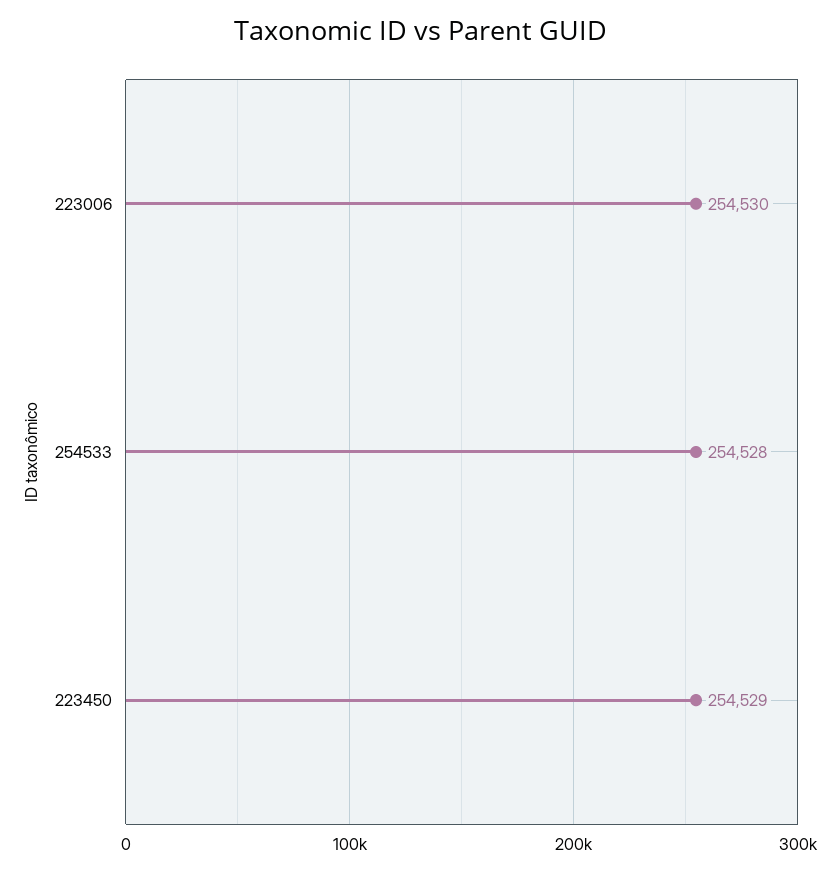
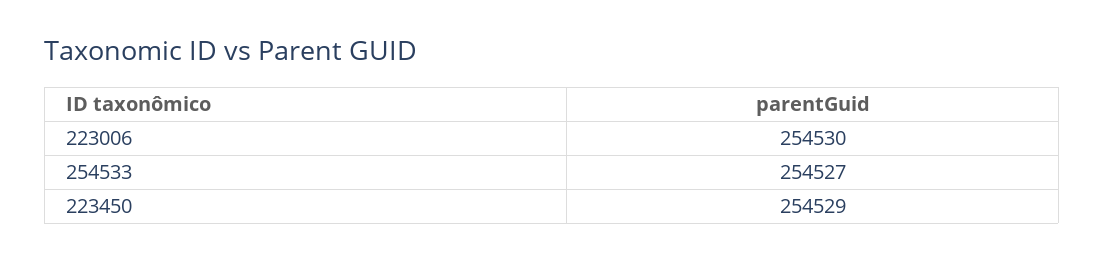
  {
    "223006": 254530,
-   "254533": 254528,
+   "254533": 254527,
    "223450": 254529
  }

